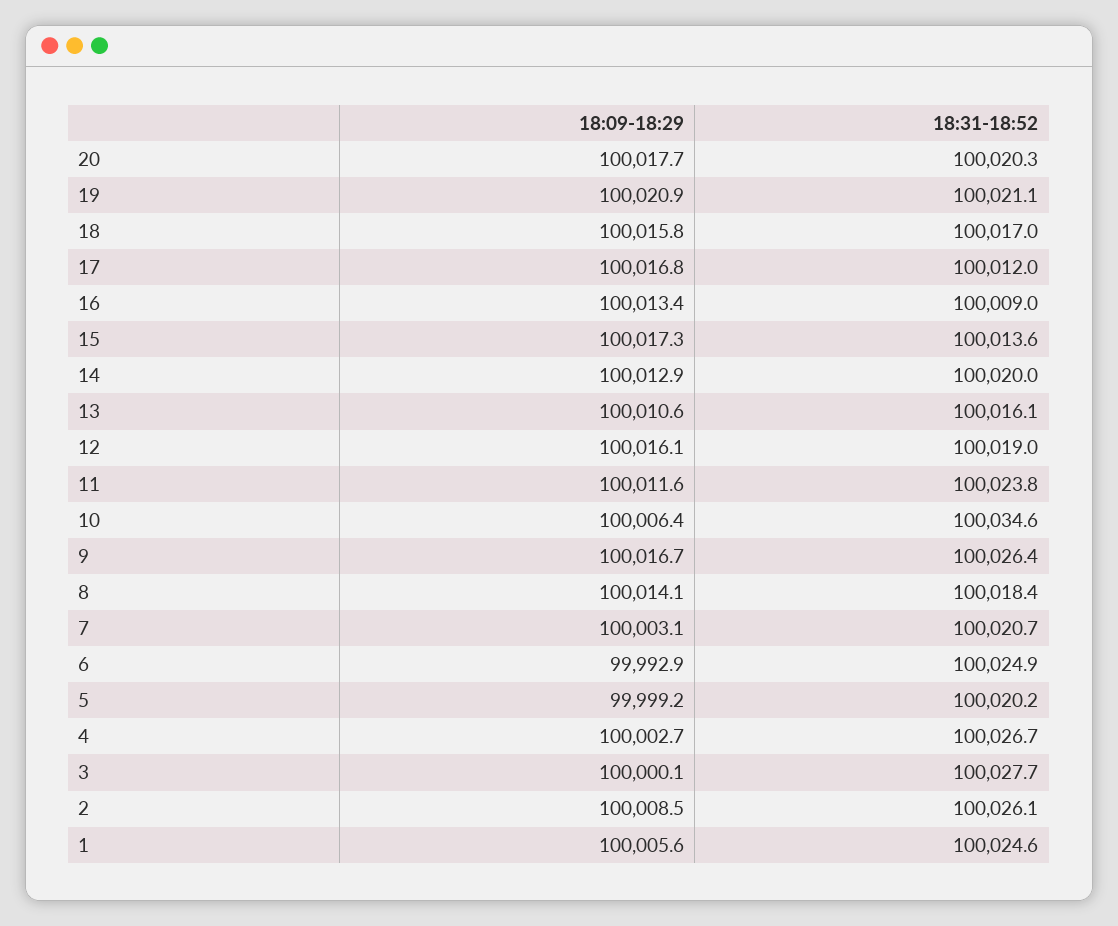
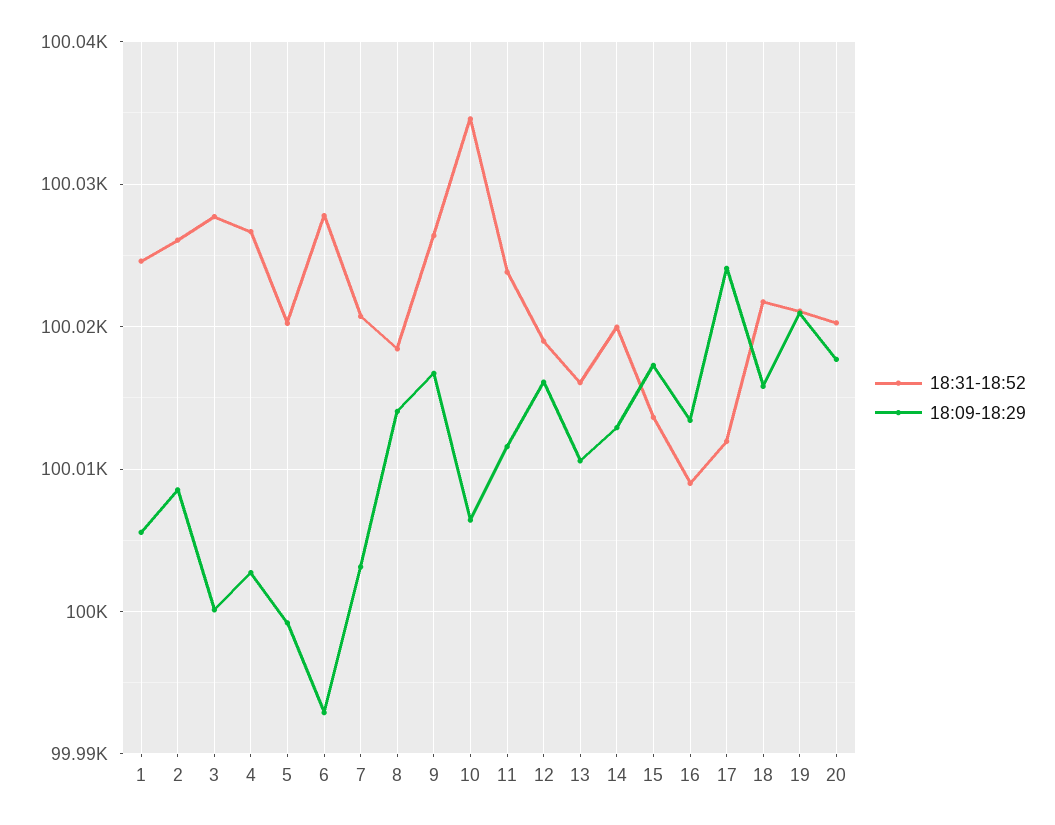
  {
    "18:09-18:29": {
      "20": 100017.7,
      "19": 100020.9,
      "18": 100015.8,
-     "17": 100016.8,
+     "17": 100024,
      "16": 100013.4,
      "15": 100017.3,
      "14": 100012.9,
      "13": 100010.6,
      "12": 100016.1,
      "11": 100011.6,
      "10": 100006.4,
      "9": 100016.7,
      "8": 100014.1,
      "7": 100003.1,
      "6": 99992.9,
      "5": 99999.2,
      "4": 100002.7,
      "3": 100000.1,
      "2": 100008.5,
      "1": 100005.6
    },
    "18:31-18:52": {
      "20": 100020.3,
      "19": 100021.1,
-     "18": 100017,
+     "18": 100022,
      "17": 100012,
      "16": 100009,
      "15": 100013.6,
      "14": 100020,
      "13": 100016.1,
      "12": 100019,
      "11": 100023.8,
      "10": 100034.6,
      "9": 100026.4,
      "8": 100018.4,
      "7": 100020.7,
-     "6": 100024.9,
+     "6": 100028,
      "5": 100020.2,
      "4": 100026.7,
      "3": 100027.7,
      "2": 100026.1,
      "1": 100024.6
    }
  }

